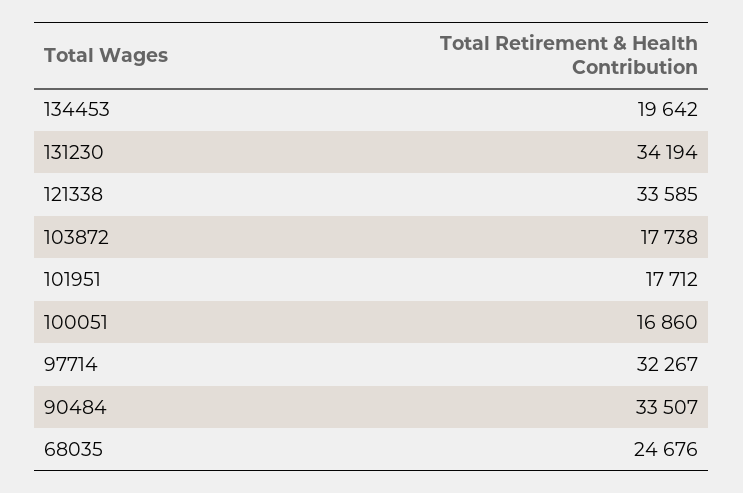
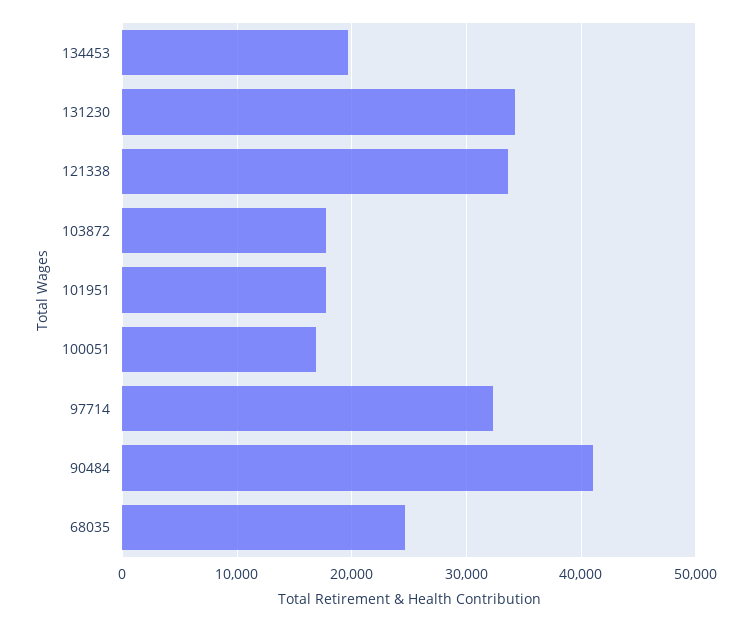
  {
    "134453": 19642,
    "131230": 34194,
    "121338": 33585,
    "103872": 17738,
    "101951": 17712,
    "100051": 16860,
    "97714": 32267,
-   "90484": 33507,
+   "90484": 41000,
    "68035": 24676
  }

